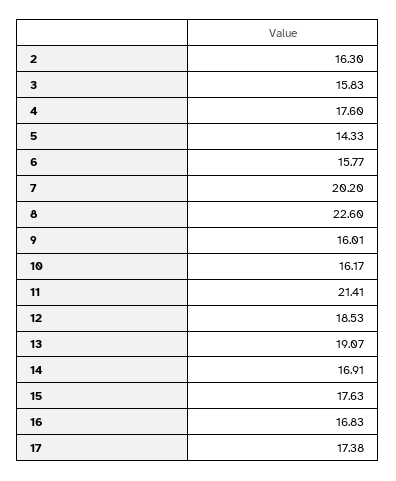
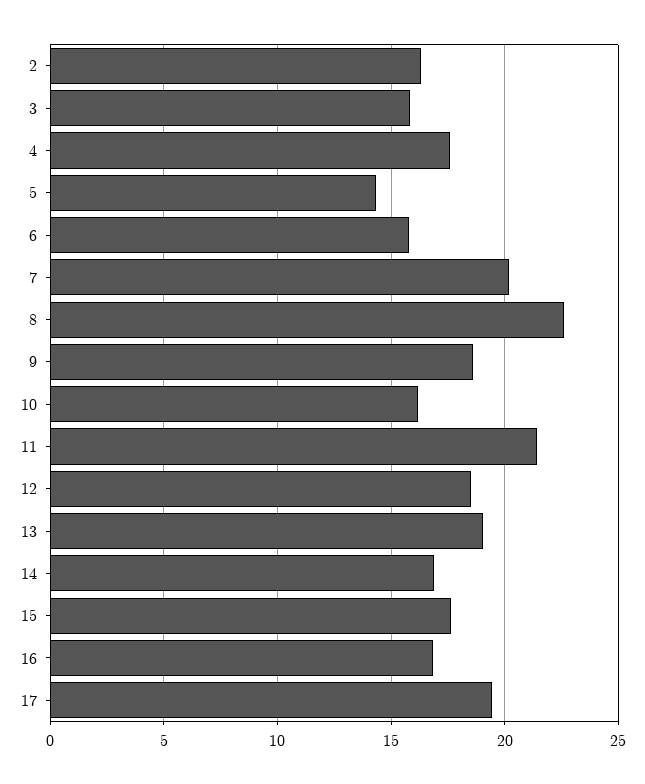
  {
    "2": 16.3,
    "3": 15.83,
    "4": 17.6,
    "5": 14.33,
    "6": 15.77,
    "7": 20.2,
    "8": 22.6,
-   "9": 16.01,
+   "9": 18.5,
    "10": 16.17,
    "11": 21.41,
    "12": 18.53,
    "13": 19.07,
    "14": 16.91,
    "15": 17.63,
    "16": 16.83,
-   "17": 17.38
+   "17": 19.5
  }

